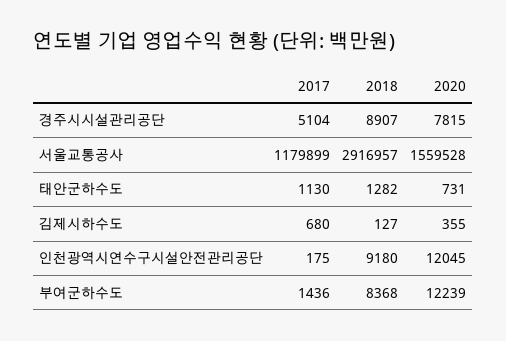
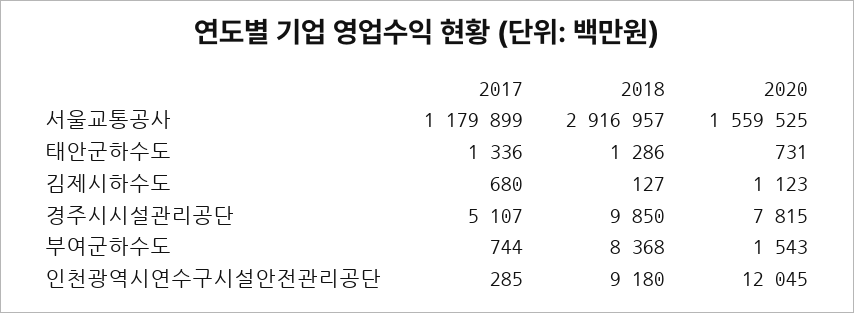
  {
    "2017": {
-     "경주시시설관리공단": 5104,
+     "경주시시설관리공단": 5107,
      "서울교통공사": 1179899,
-     "태안군하수도": 1130,
+     "태안군하수도": 1336,
      "김제시하수도": 680,
-     "인천광역시연수구시설안전관리공단": 175,
+     "인천광역시연수구시설안전관리공단": 285,
-     "부여군하수도": 1436
+     "부여군하수도": 744
    },
    "2018": {
-     "경주시시설관리공단": 8907,
+     "경주시시설관리공단": 9850,
      "서울교통공사": 2916957,
-     "태안군하수도": 1282,
+     "태안군하수도": 1286,
      "김제시하수도": 127,
      "인천광역시연수구시설안전관리공단": 9180,
      "부여군하수도": 8368
    },
    "2020": {
      "경주시시설관리공단": 7815,
-     "서울교통공사": 1559528,
+     "서울교통공사": 1559525,
      "태안군하수도": 731,
-     "김제시하수도": 355,
+     "김제시하수도": 1123,
      "인천광역시연수구시설안전관리공단": 12045,
-     "부여군하수도": 12239
+     "부여군하수도": 1543
    }
  }

